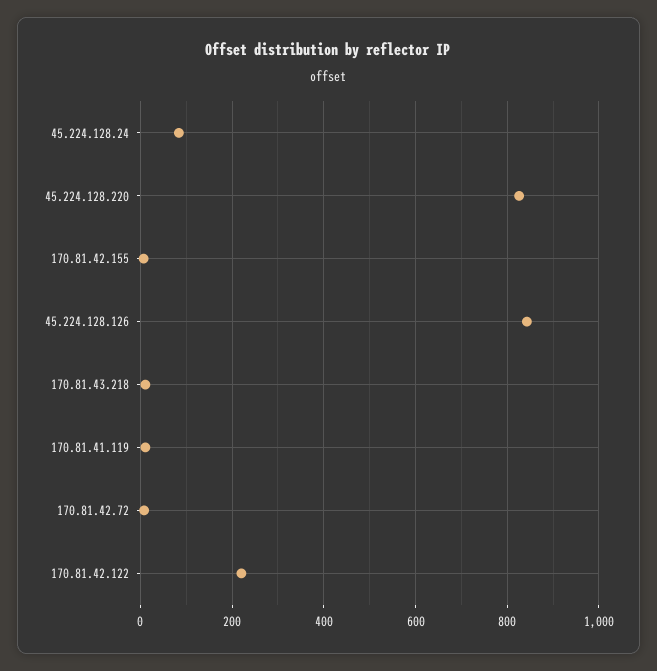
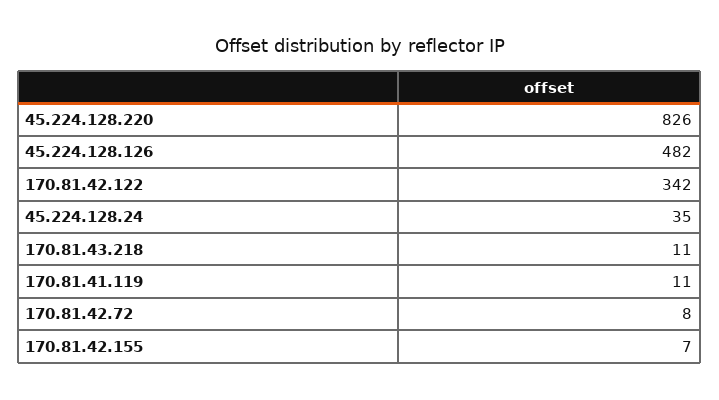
  {
-   "45.224.128.24": 80,
+   "45.224.128.24": 35,
    "45.224.128.220": 826,
    "170.81.42.155": 7,
-   "45.224.128.126": 840,
+   "45.224.128.126": 482,
    "170.81.43.218": 11,
    "170.81.41.119": 11,
    "170.81.42.72": 8,
-   "170.81.42.122": 220
+   "170.81.42.122": 342
  }

